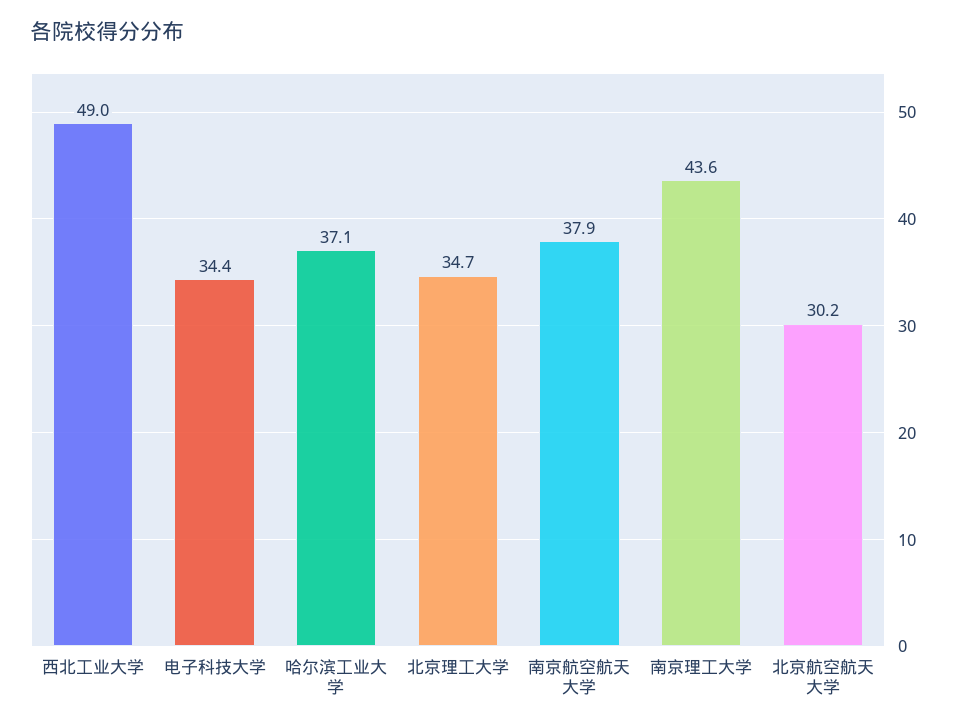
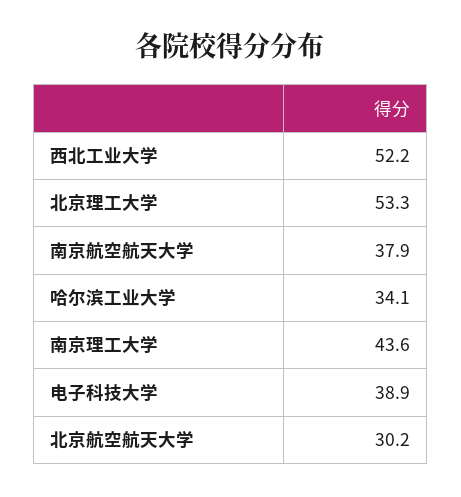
  {
-   "西北工业大学": 49,
+   "西北工业大学": 52.2,
-   "电子科技大学": 34.4,
+   "电子科技大学": 38.9,
-   "哈尔滨工业大学": 37.1,
+   "哈尔滨工业大学": 34.1,
-   "北京理工大学": 34.7,
+   "北京理工大学": 53.3,
    "南京航空航天大学": 37.9,
    "南京理工大学": 43.6,
    "北京航空航天大学": 30.2
  }

